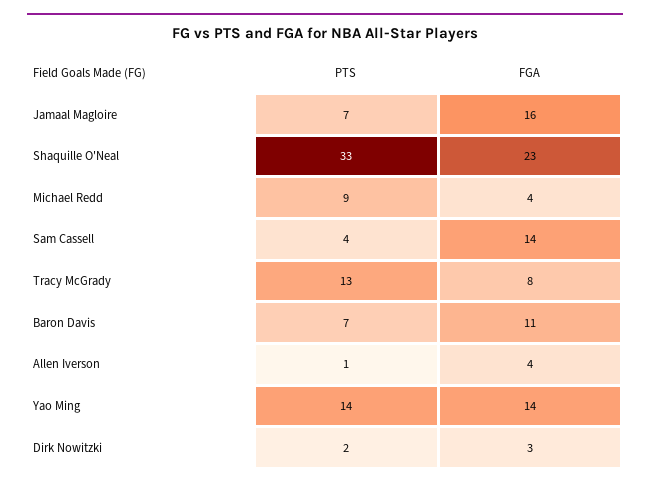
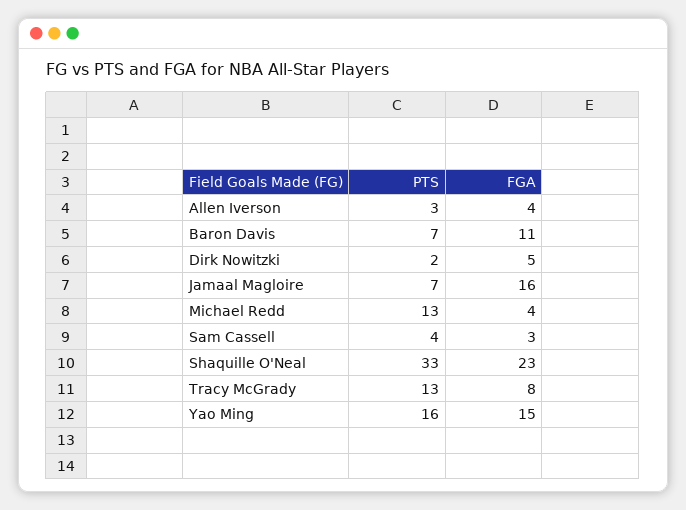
  {
    "PTS": {
      "Jamaal Magloire": 7,
      "Shaquille O'Neal": 33,
-     "Michael Redd": 9,
+     "Michael Redd": 13,
      "Sam Cassell": 4,
      "Tracy McGrady": 13,
      "Baron Davis": 7,
-     "Allen Iverson": 1,
+     "Allen Iverson": 3,
-     "Yao Ming": 14,
+     "Yao Ming": 16,
      "Dirk Nowitzki": 2
    },
    "FGA": {
      "Jamaal Magloire": 16,
      "Shaquille O'Neal": 23,
      "Michael Redd": 4,
-     "Sam Cassell": 14,
+     "Sam Cassell": 3,
      "Tracy McGrady": 8,
      "Baron Davis": 11,
      "Allen Iverson": 4,
-     "Yao Ming": 14,
+     "Yao Ming": 15,
-     "Dirk Nowitzki": 3
+     "Dirk Nowitzki": 5
    }
  }

